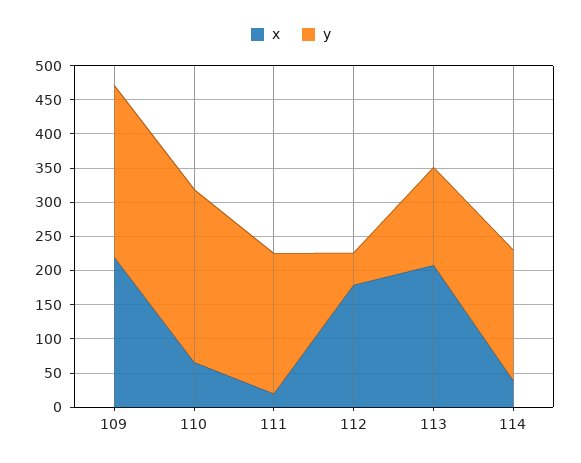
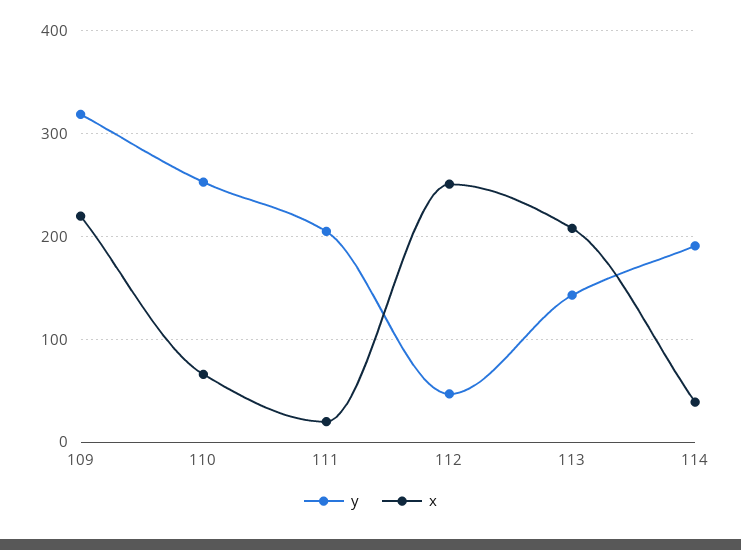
  {
    "x": {
      "109": 220,
      "110": 70,
      "111": 20,
-     "112": 175,
+     "112": 250,
      "113": 210,
      "114": 40
    },
    "y": {
-     "109": 250,
+     "109": 320,
      "110": 250,
      "111": 210,
      "112": 50,
      "113": 140,
      "114": 190
    }
  }

